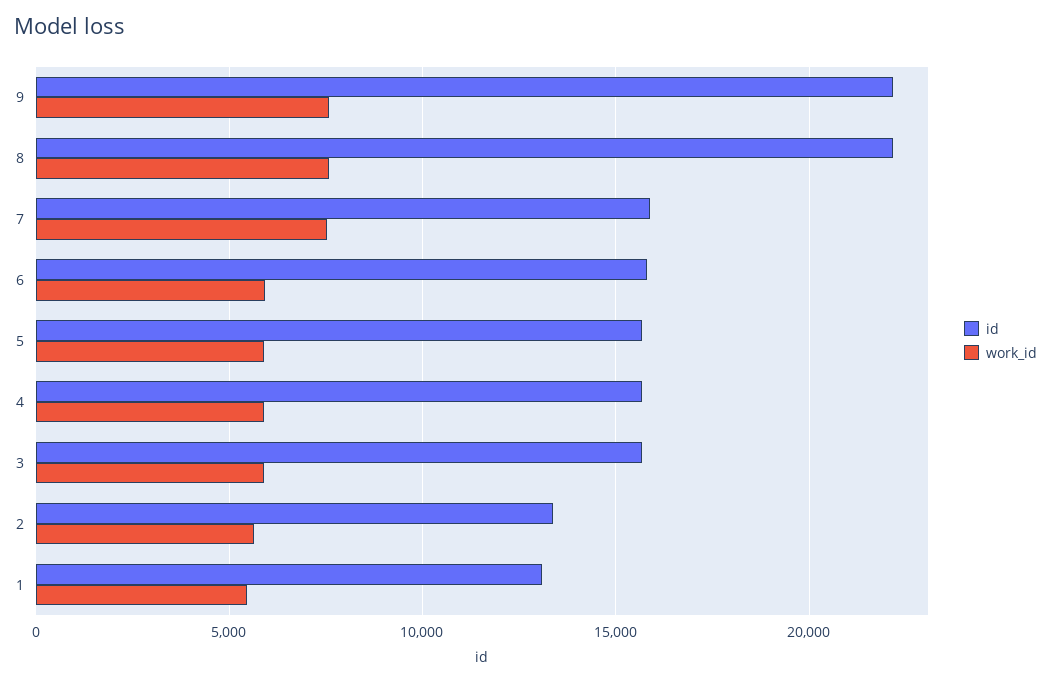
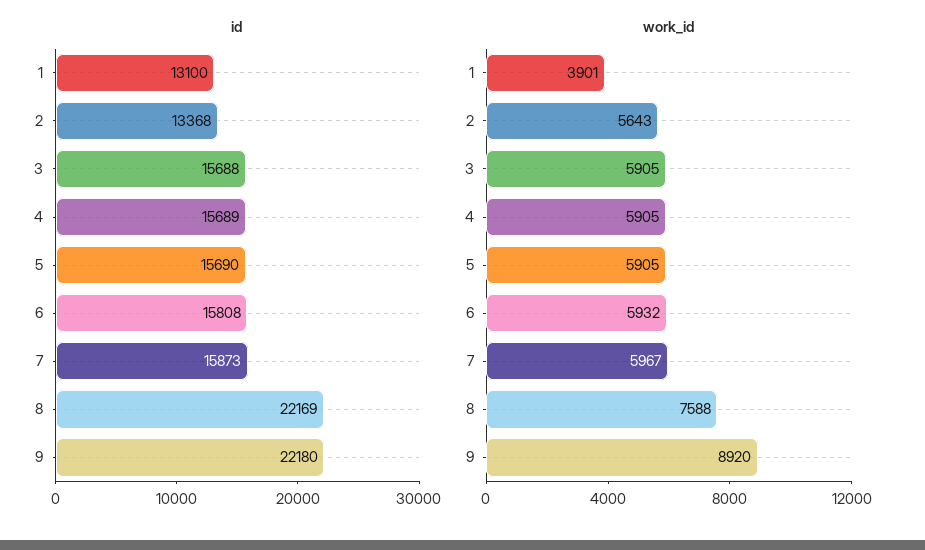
  {
    "id": {
      "9": 22180,
      "8": 22169,
      "7": 15873,
      "6": 15808,
      "5": 15690,
      "4": 15689,
      "3": 15688,
      "2": 13368,
      "1": 13100
    },
    "work_id": {
-     "9": 7500,
+     "9": 8920,
      "8": 7588,
-     "7": 7500,
+     "7": 5967,
      "6": 5932,
      "5": 5905,
      "4": 5905,
      "3": 5905,
      "2": 5643,
-     "1": 5500
+     "1": 3901
    }
  }

